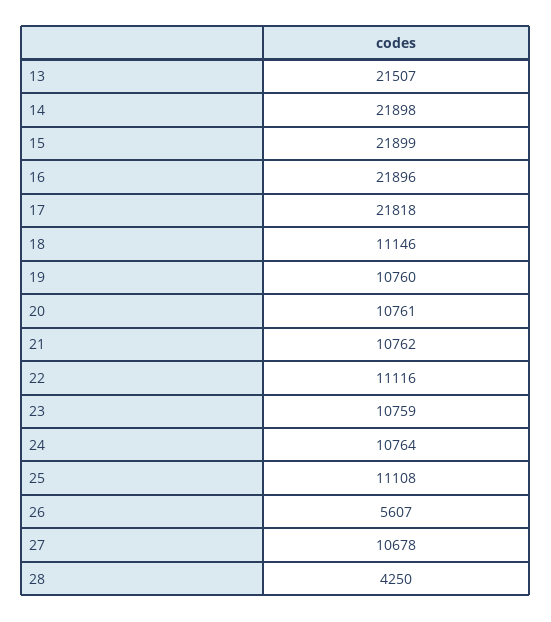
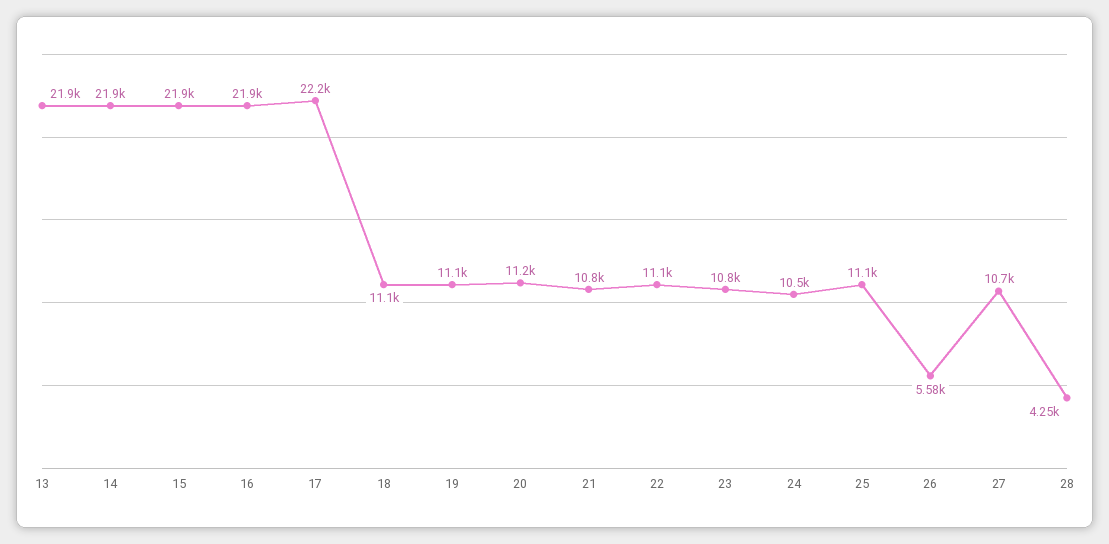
  {
-   "13": 21507,
+   "13": 21900,
    "14": 21898,
    "15": 21899,
    "16": 21896,
-   "17": 21818,
+   "17": 22200,
    "18": 11146,
-   "19": 10760,
+   "19": 11100,
-   "20": 10761,
+   "20": 11200,
    "21": 10762,
    "22": 11116,
    "23": 10759,
-   "24": 10764,
+   "24": 10500,
    "25": 11108,
-   "26": 5607,
+   "26": 5580,
    "27": 10678,
    "28": 4250
  }

